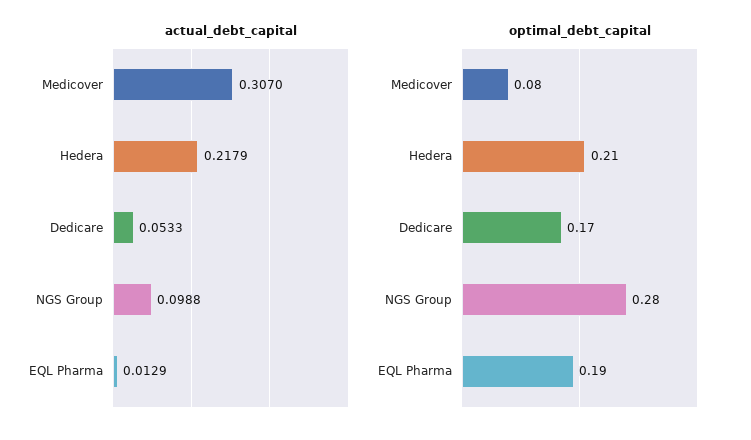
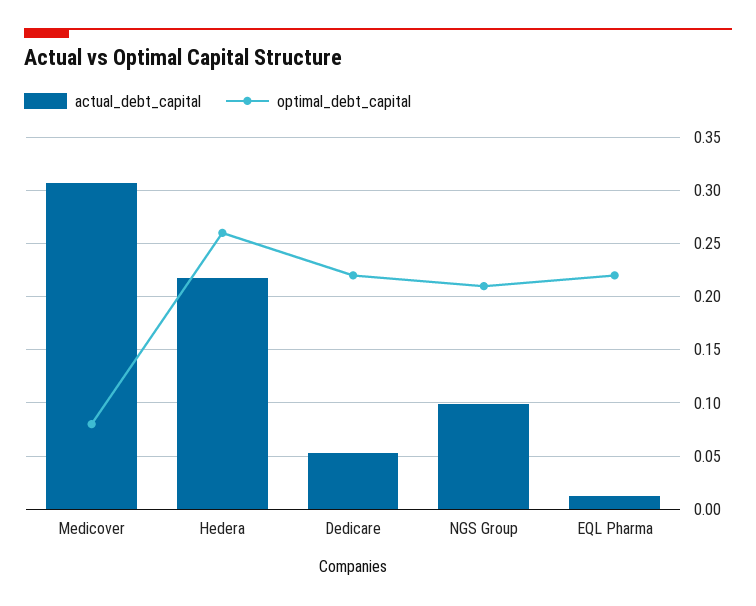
  {
    "actual_debt_capital": {
      "Medicover": 0.307,
      "Hedera": 0.2179,
      "Dedicare": 0.0533,
      "NGS Group": 0.0988,
      "EQL Pharma": 0.0129
    },
    "optimal_debt_capital": {
      "Medicover": 0.08,
-     "Hedera": 0.21,
+     "Hedera": 0.26,
-     "Dedicare": 0.17,
+     "Dedicare": 0.22,
-     "NGS Group": 0.28,
+     "NGS Group": 0.21,
-     "EQL Pharma": 0.19
+     "EQL Pharma": 0.22
    }
  }

